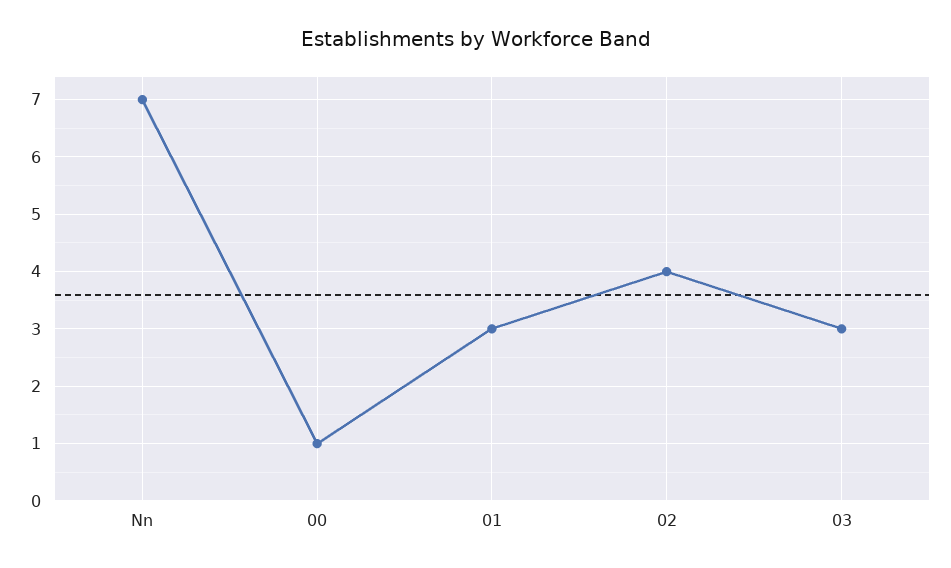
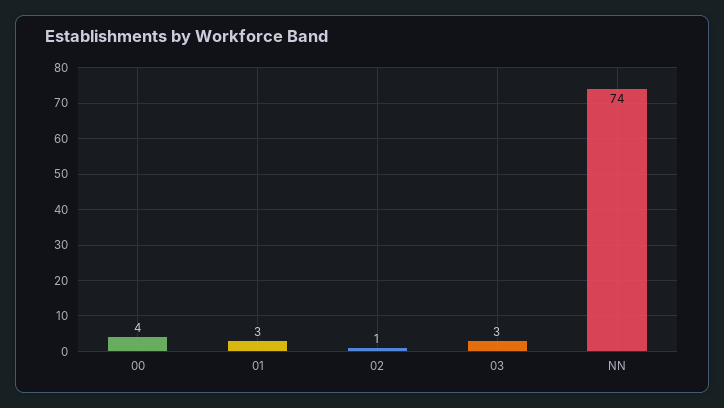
  {
-   "Nn": 7,
+   "Nn": 74,
-   "00": 1,
+   "00": 4,
    "01": 3,
-   "02": 4,
+   "02": 1,
    "03": 3
  }

